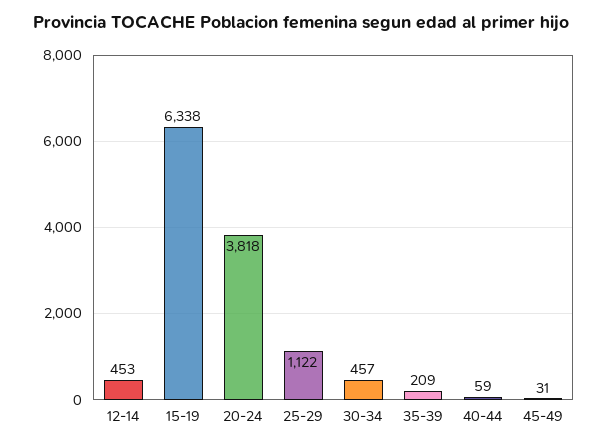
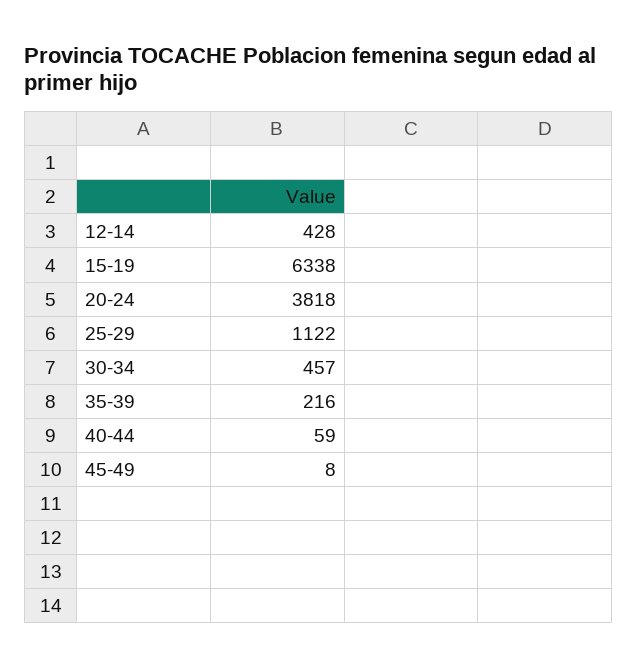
  {
-   "12-14": 453,
+   "12-14": 428,
    "15-19": 6338,
    "20-24": 3818,
    "25-29": 1122,
    "30-34": 457,
-   "35-39": 209,
+   "35-39": 216,
    "40-44": 59,
-   "45-49": 31
+   "45-49": 8
  }

